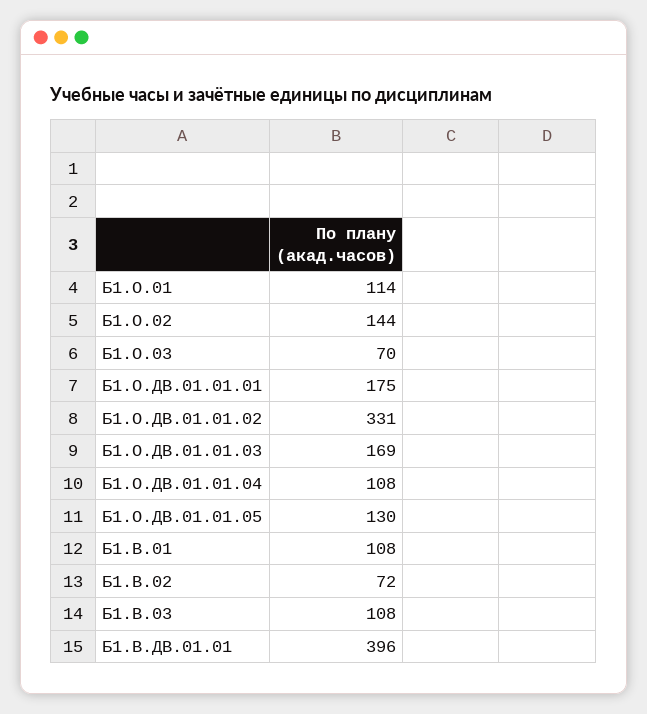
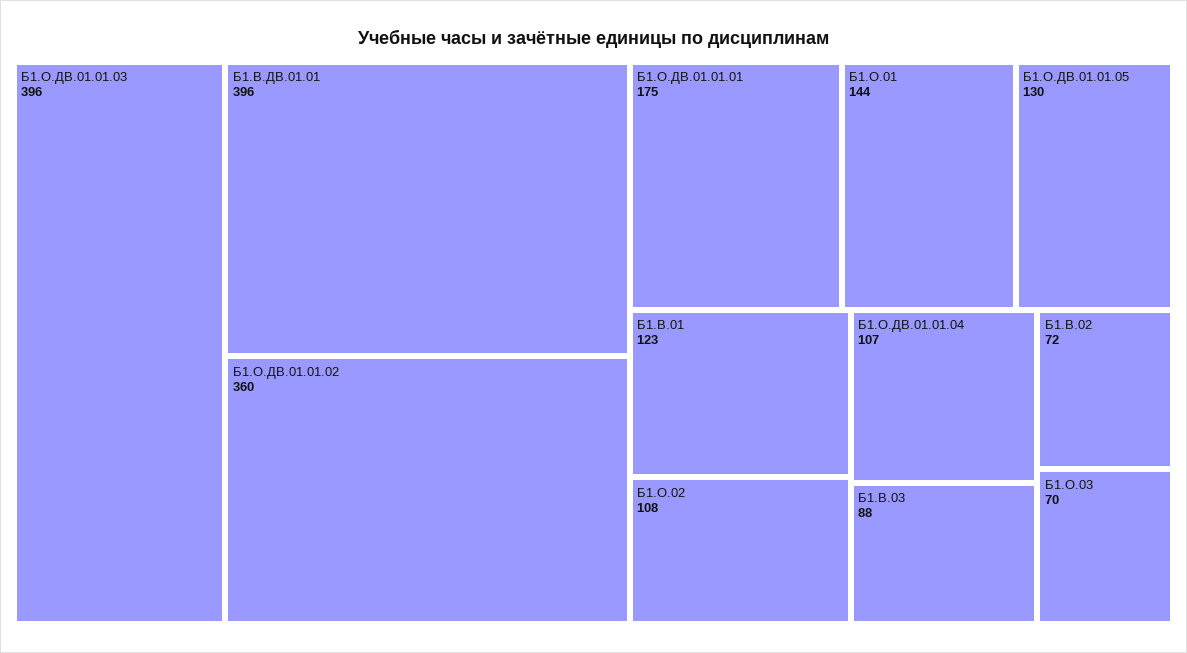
  {
-   "Б1.О.01": 114,
+   "Б1.О.01": 144,
-   "Б1.О.02": 144,
+   "Б1.О.02": 108,
    "Б1.О.03": 70,
    "Б1.О.ДВ.01.01.01": 175,
-   "Б1.О.ДВ.01.01.02": 331,
+   "Б1.О.ДВ.01.01.02": 360,
-   "Б1.О.ДВ.01.01.03": 169,
+   "Б1.О.ДВ.01.01.03": 396,
-   "Б1.О.ДВ.01.01.04": 108,
+   "Б1.О.ДВ.01.01.04": 107,
    "Б1.О.ДВ.01.01.05": 130,
-   "Б1.В.01": 108,
+   "Б1.В.01": 123,
    "Б1.В.02": 72,
-   "Б1.В.03": 108,
+   "Б1.В.03": 88,
    "Б1.В.ДВ.01.01": 396
  }

